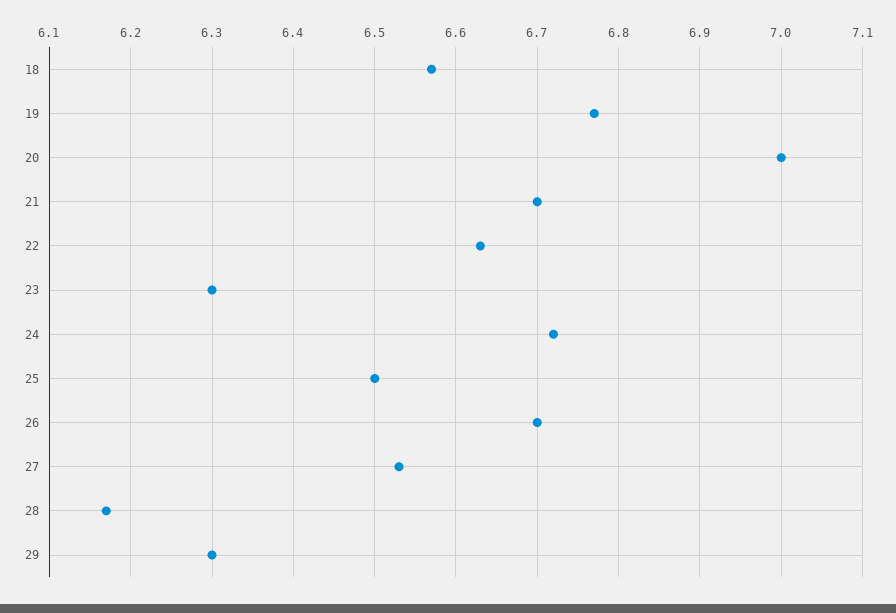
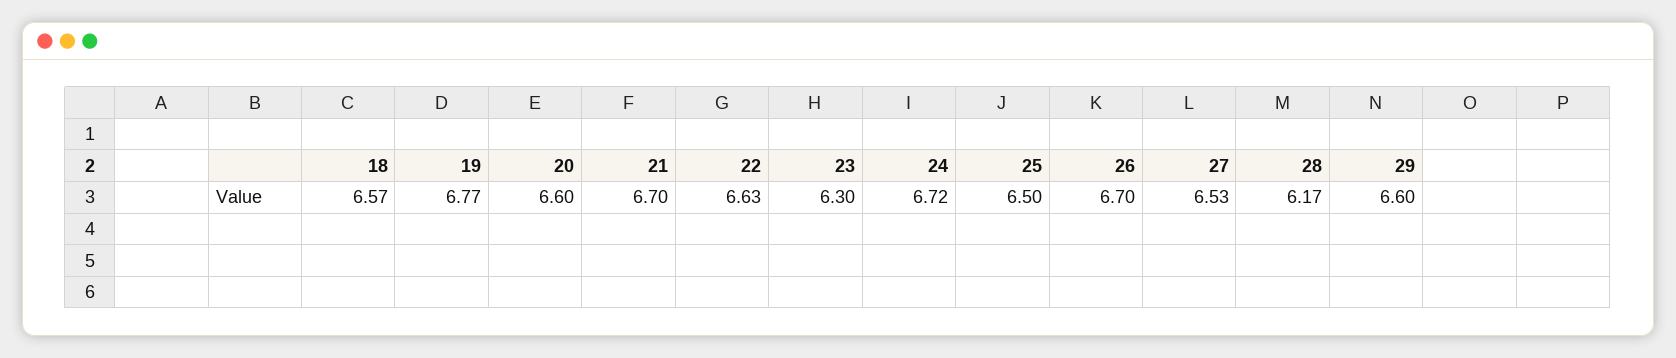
  {
    "18": 6.57,
    "19": 6.77,
-   "20": 7,
+   "20": 6.6,
    "21": 6.7,
    "22": 6.63,
    "23": 6.3,
    "24": 6.72,
    "25": 6.5,
    "26": 6.7,
    "27": 6.53,
    "28": 6.17,
-   "29": 6.3
+   "29": 6.6
  }

